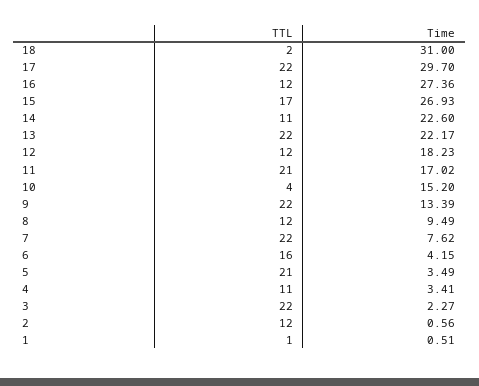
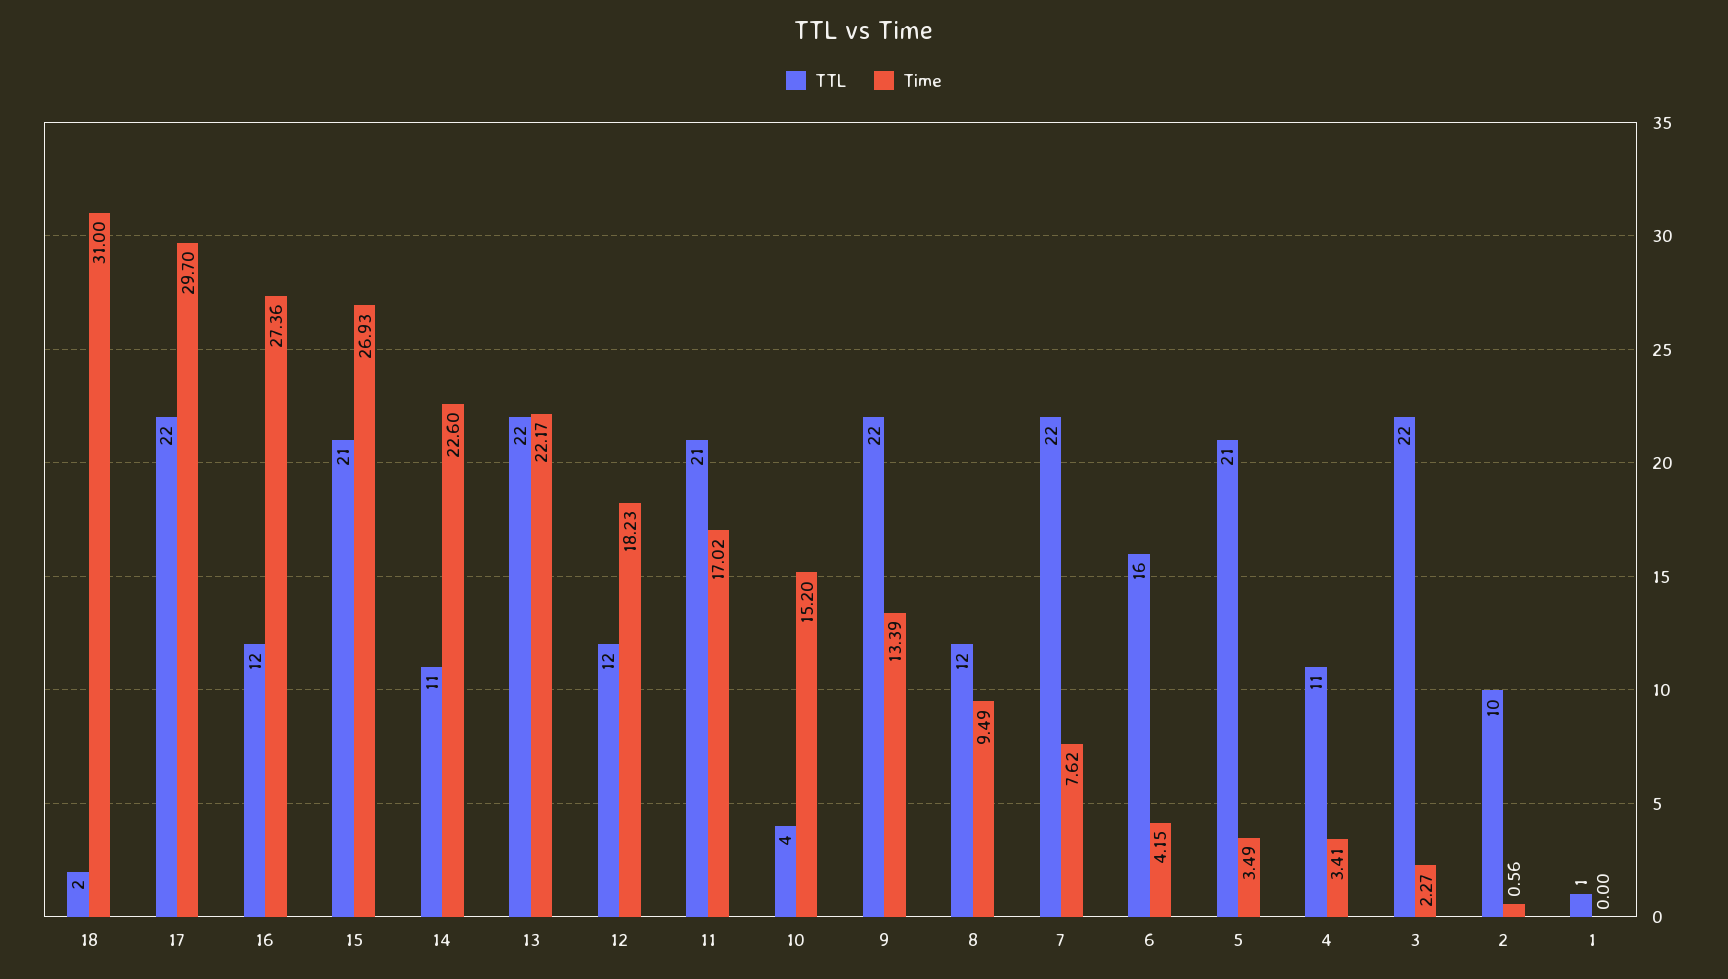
  {
    "TTL": {
      "18": 2,
      "17": 22,
      "16": 12,
-     "15": 17,
+     "15": 21,
      "14": 11,
      "13": 22,
      "12": 12,
      "11": 21,
      "10": 4,
      "9": 22,
      "8": 12,
      "7": 22,
      "6": 16,
      "5": 21,
      "4": 11,
      "3": 22,
-     "2": 12,
+     "2": 10,
      "1": 1
    },
    "Time": {
      "18": 31,
      "17": 29.7,
      "16": 27.36,
      "15": 26.93,
      "14": 22.6,
      "13": 22.17,
      "12": 18.23,
      "11": 17.02,
      "10": 15.2,
      "9": 13.39,
      "8": 9.49,
      "7": 7.62,
      "6": 4.15,
      "5": 3.49,
      "4": 3.41,
      "3": 2.27,
      "2": 0.56,
-     "1": 0.51
+     "1": 0
    }
  }

